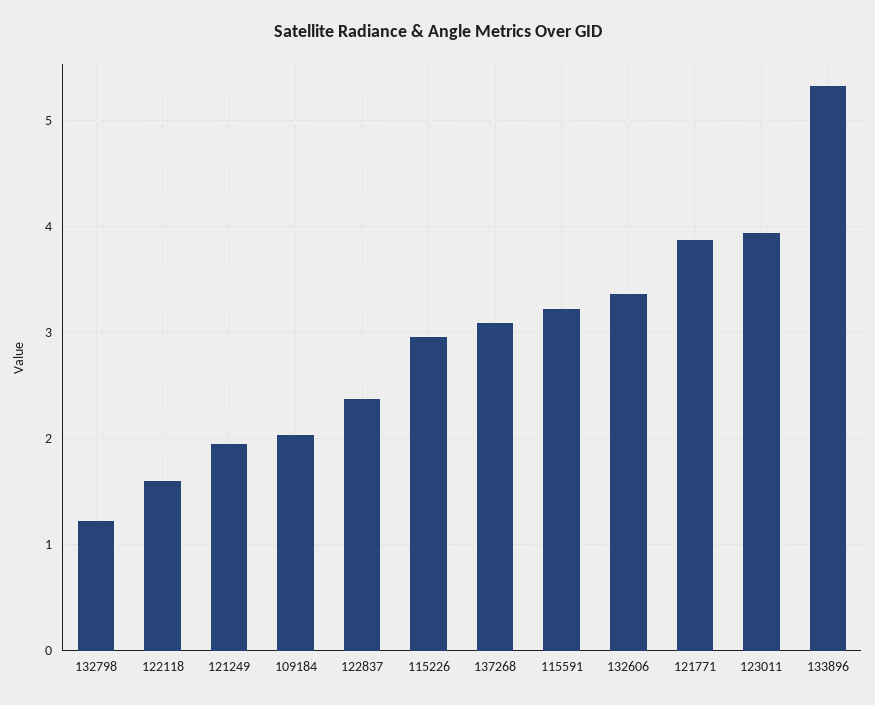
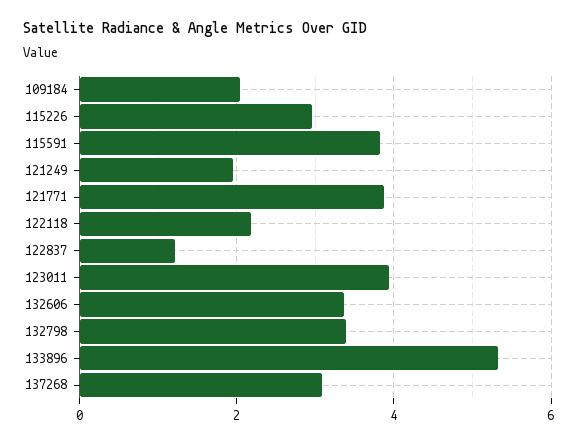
  {
-   "132798": 1.2,
+   "132798": 3.4,
-   "122118": 1.6,
+   "122118": 2.2,
    "121249": 2,
    "109184": 2,
-   "122837": 2.4,
+   "122837": 1.2,
    "115226": 3,
    "137268": 3.1,
-   "115591": 3.2,
+   "115591": 3.8,
    "132606": 3.4,
    "121771": 3.9,
    "123011": 3.9,
    "133896": 5.3
  }

